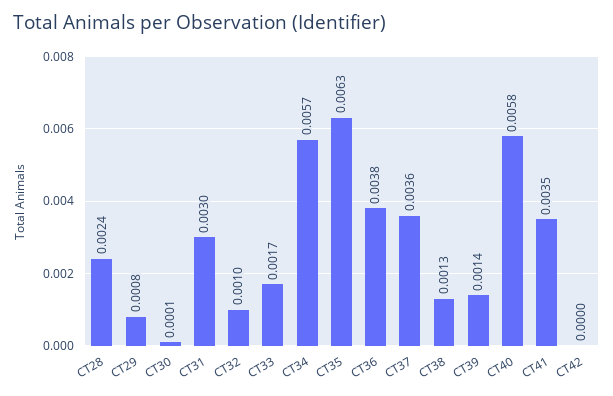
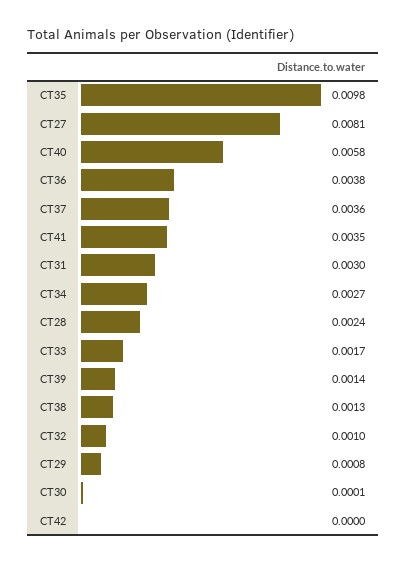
  {
    "CT28": 0.0024,
    "CT29": 0.0008,
    "CT30": 0.0001,
    "CT31": 0.003,
    "CT32": 0.001,
    "CT33": 0.0017,
-   "CT34": 0.0057,
+   "CT34": 0.0027,
-   "CT35": 0.0063,
+   "CT35": 0.0098,
    "CT36": 0.0038,
    "CT37": 0.0036,
    "CT38": 0.0013,
    "CT39": 0.0014,
    "CT40": 0.0058,
    "CT41": 0.0035,
-   "CT42": 0
+   "CT42": 0,
+   "CT27": 0.0081
  }

